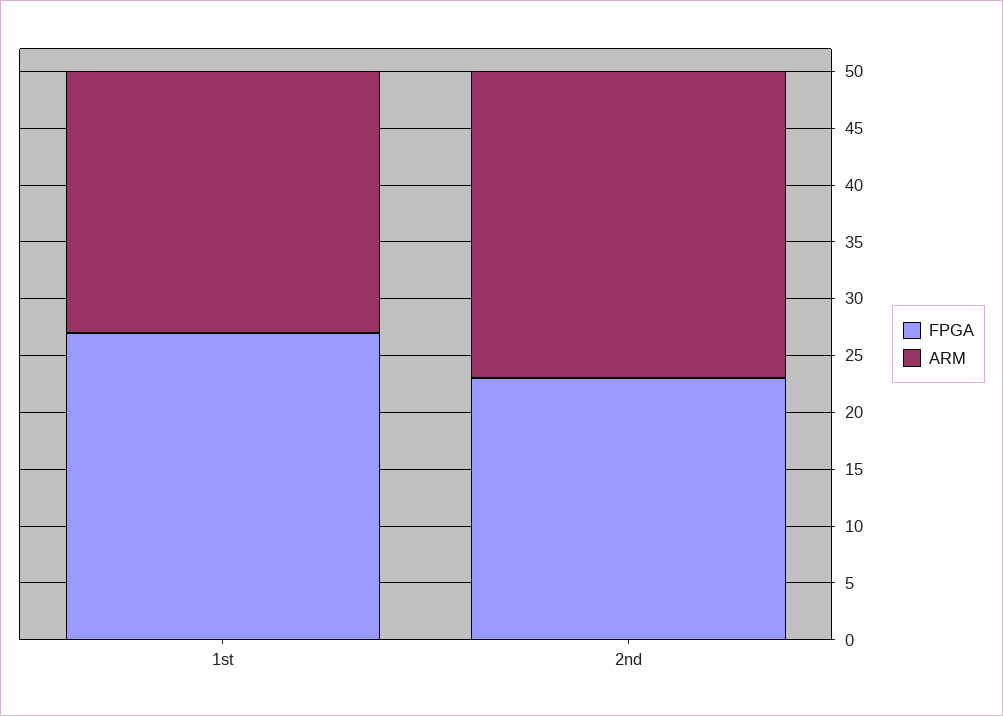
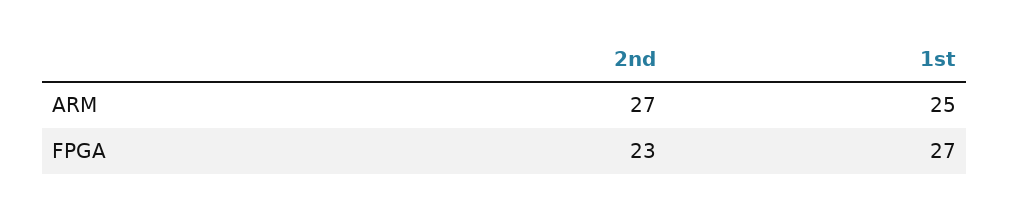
  {
    "FPGA": {
      "1st": 27,
      "2nd": 23
    },
    "ARM": {
-     "1st": 23,
+     "1st": 25,
      "2nd": 27
    }
  }

